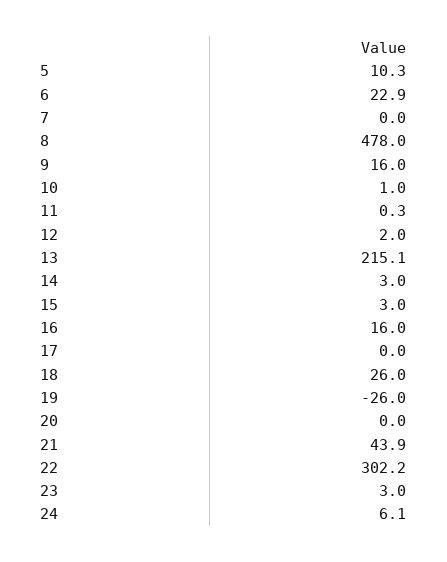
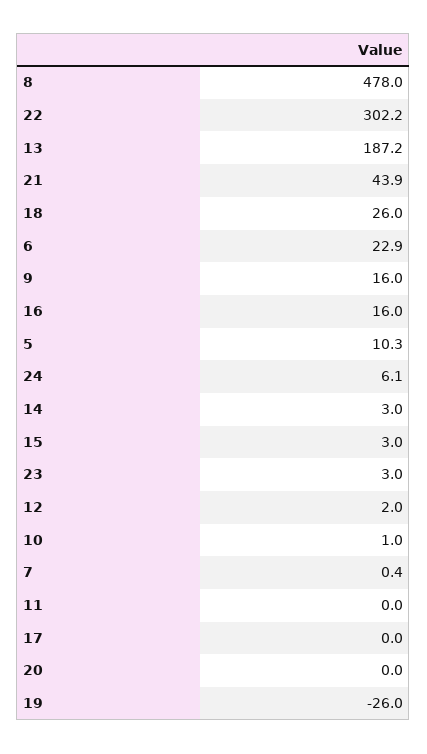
  {
    "5": 10.3,
    "6": 22.9,
-   "7": 0,
+   "7": 0.4,
    "8": 478,
    "9": 16,
    "10": 1,
-   "11": 0.3,
+   "11": 0,
    "12": 2,
-   "13": 215.1,
+   "13": 187.2,
    "14": 3,
    "15": 3,
    "16": 16,
    "17": 0,
    "18": 26,
    "19": -26,
    "20": 0,
    "21": 43.9,
    "22": 302.2,
    "23": 3,
    "24": 6.1
  }

